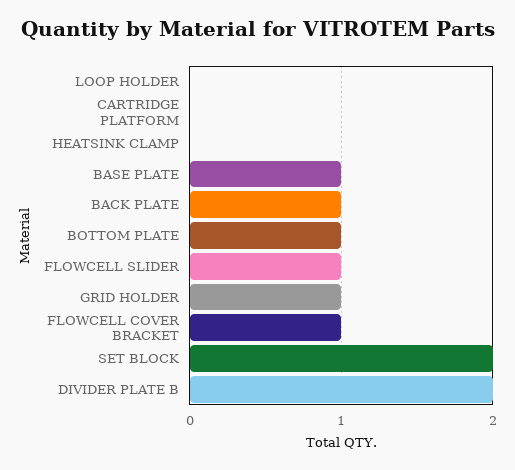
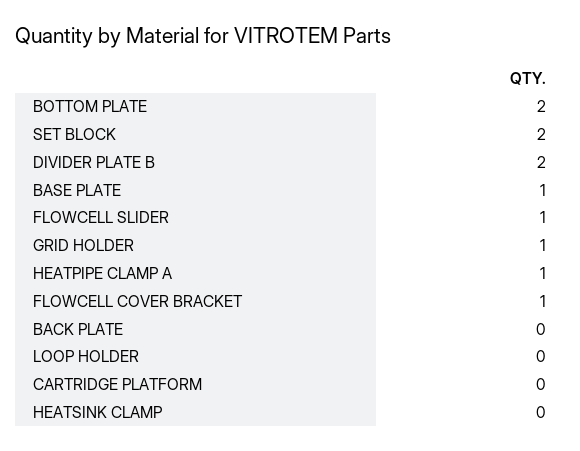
  {
    "LOOP HOLDER": 0,
    "CARTRIDGE PLATFORM": 0,
    "HEATSINK CLAMP": 0,
    "BASE PLATE": 1,
-   "BACK PLATE": 1,
+   "BACK PLATE": 0,
-   "BOTTOM PLATE": 1,
+   "BOTTOM PLATE": 2,
    "FLOWCELL SLIDER": 1,
    "GRID HOLDER": 1,
    "FLOWCELL COVER BRACKET": 1,
    "SET BLOCK": 2,
-   "DIVIDER PLATE B": 2
+   "DIVIDER PLATE B": 2,
+   "HEATPIPE CLAMP A": 1
  }

